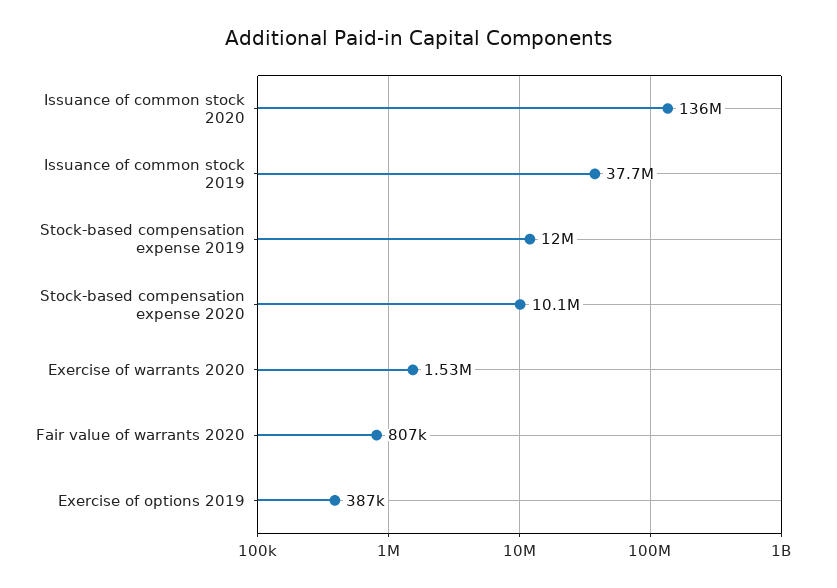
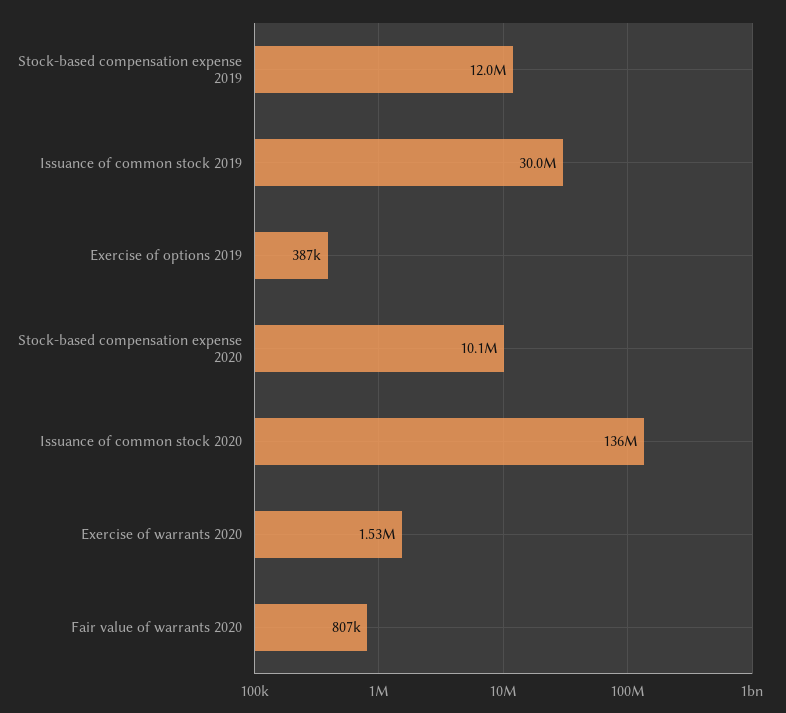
  {
    "Issuance of common stock 2020": 136000000,
-   "Issuance of common stock 2019": 37700000,
+   "Issuance of common stock 2019": 30000000,
    "Stock-based compensation expense 2019": 12000000,
    "Stock-based compensation expense 2020": 10100000,
    "Exercise of warrants 2020": 1530000,
    "Fair value of warrants 2020": 807000,
    "Exercise of options 2019": 387000
  }

